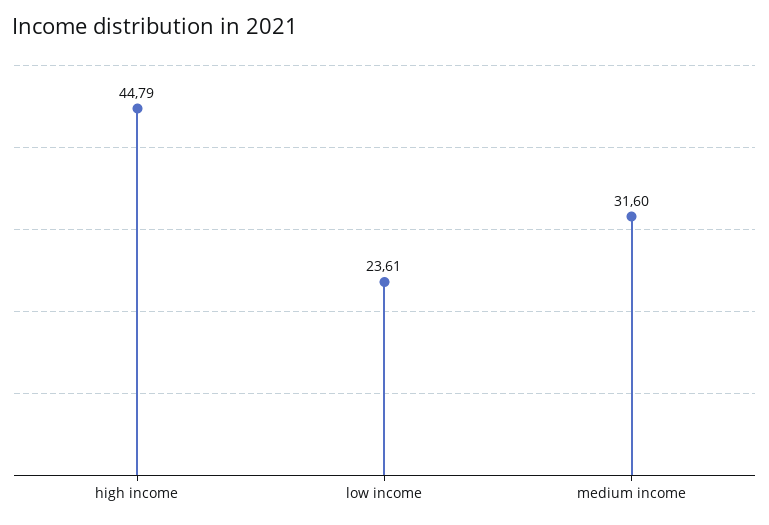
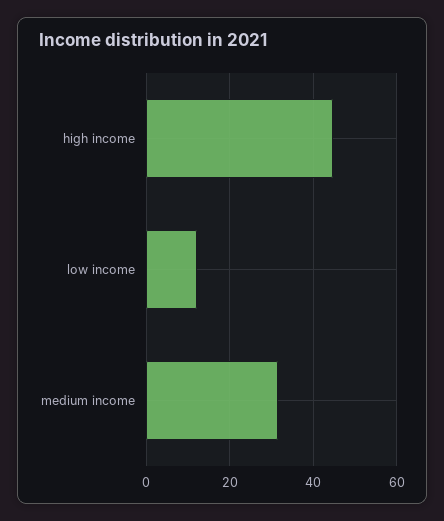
  {
    "high income": 44.79,
-   "low income": 23.61,
+   "low income": 12,
    "medium income": 31.6
  }

